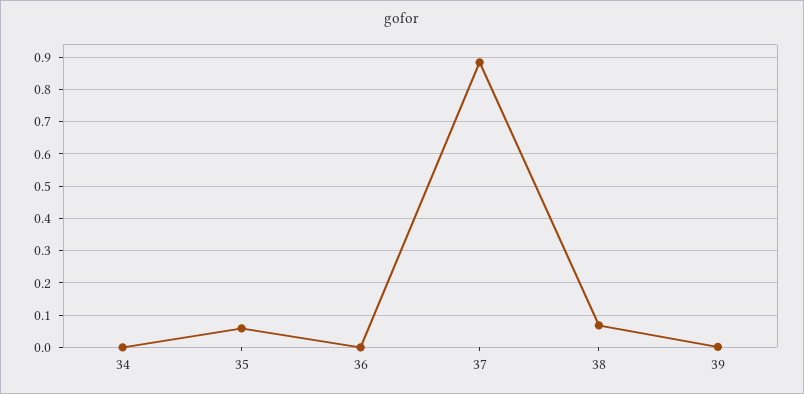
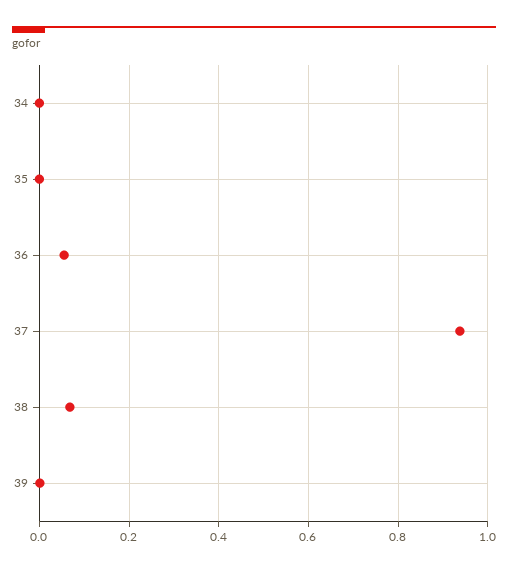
  {
    "34": 0,
-   "35": 0.06,
+   "35": 0,
-   "36": 0,
+   "36": 0.06,
-   "37": 0.88,
+   "37": 0.94,
    "38": 0.06,
    "39": 0
  }

